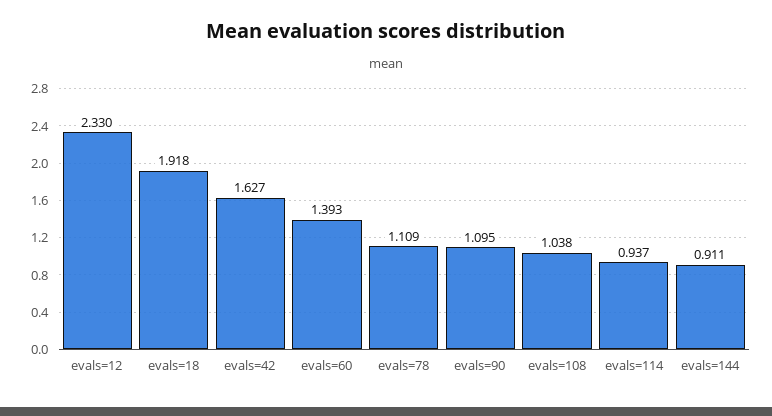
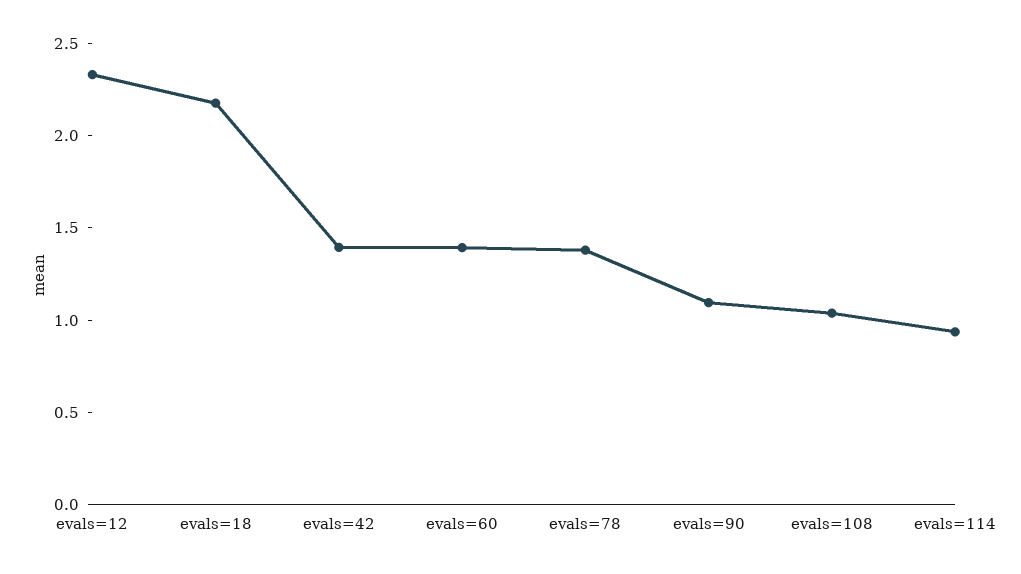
  {
    "evals=12": 2.33,
-   "evals=18": 1.918,
+   "evals=18": 2.2,
-   "evals=42": 1.627,
+   "evals=42": 1.4,
    "evals=60": 1.393,
-   "evals=78": 1.109,
+   "evals=78": 1.4,
    "evals=90": 1.095,
    "evals=108": 1.038,
-   "evals=114": 0.937,
+   "evals=114": 0.937
-   "evals=144": 0.911
  }

